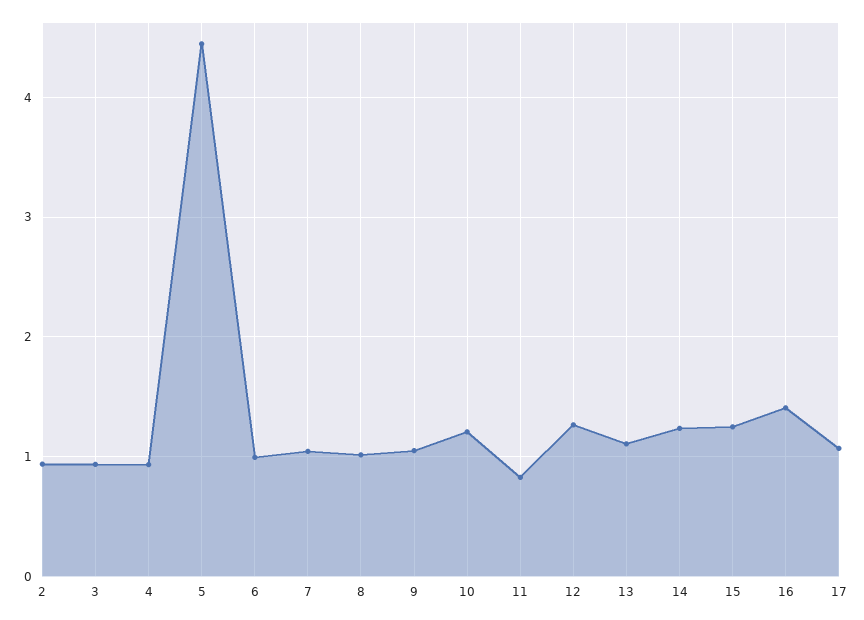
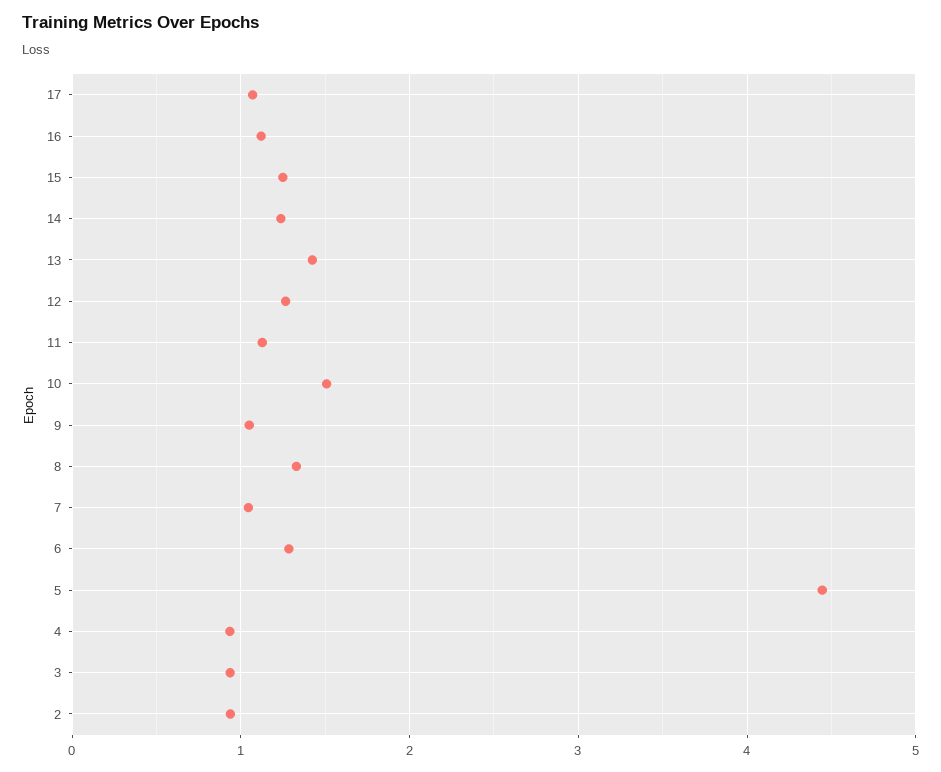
  {
    "2": 0.9,
    "3": 0.9,
    "4": 0.9,
    "5": 4.4,
-   "6": 1,
+   "6": 1.3,
    "7": 1,
-   "8": 1,
+   "8": 1.3,
    "9": 1,
-   "10": 1.2,
+   "10": 1.5,
-   "11": 0.8,
+   "11": 1.1,
    "12": 1.3,
-   "13": 1.1,
+   "13": 1.4,
    "14": 1.2,
    "15": 1.2,
-   "16": 1.4,
+   "16": 1.1,
    "17": 1.1
  }

